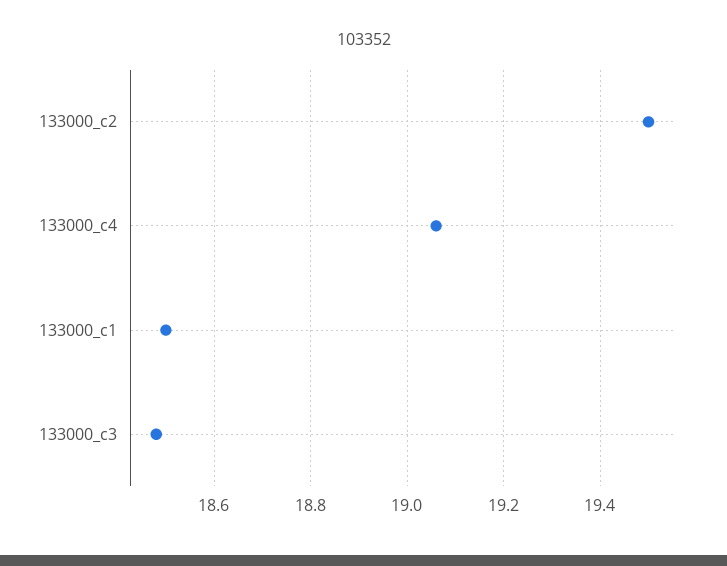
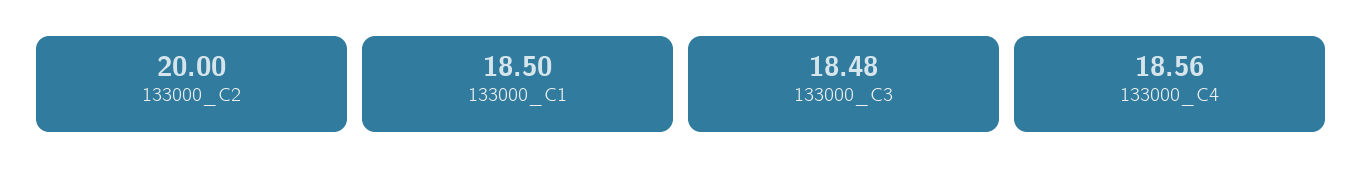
  {
-   "133000_c2": 19.5,
+   "133000_c2": 20,
-   "133000_c4": 19.05,
+   "133000_c4": 18.56,
    "133000_c1": 18.5,
    "133000_c3": 18.48
  }

